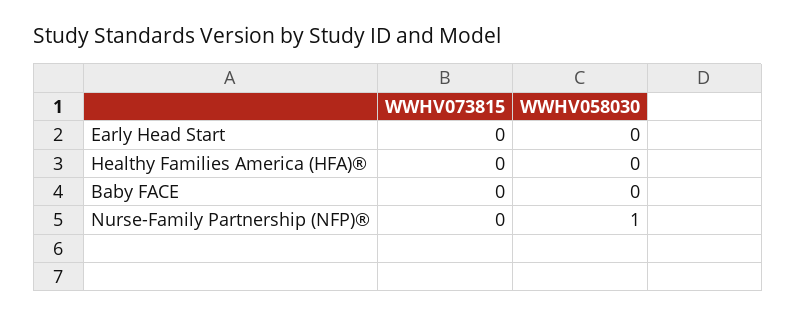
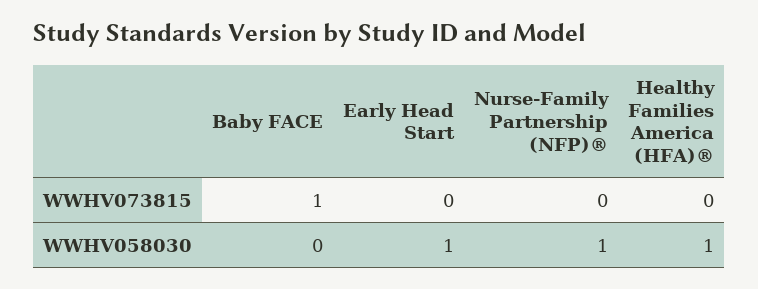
  {
    "WWHV073815": {
      "Early Head Start": 0,
      "Healthy Families America (HFA)®": 0,
-     "Baby FACE": 0,
+     "Baby FACE": 1,
      "Nurse-Family Partnership (NFP)®": 0
    },
    "WWHV058030": {
-     "Early Head Start": 0,
+     "Early Head Start": 1,
-     "Healthy Families America (HFA)®": 0,
+     "Healthy Families America (HFA)®": 1,
      "Baby FACE": 0,
      "Nurse-Family Partnership (NFP)®": 1
    }
  }

